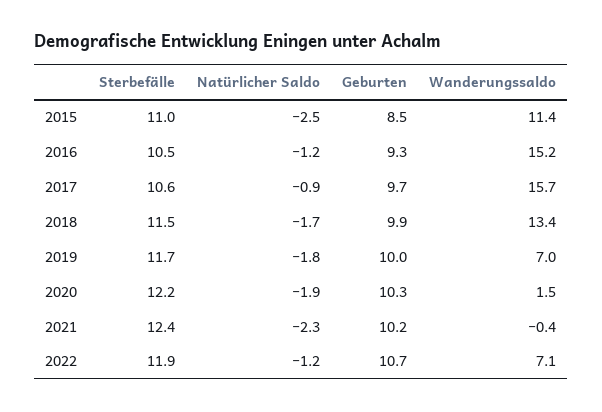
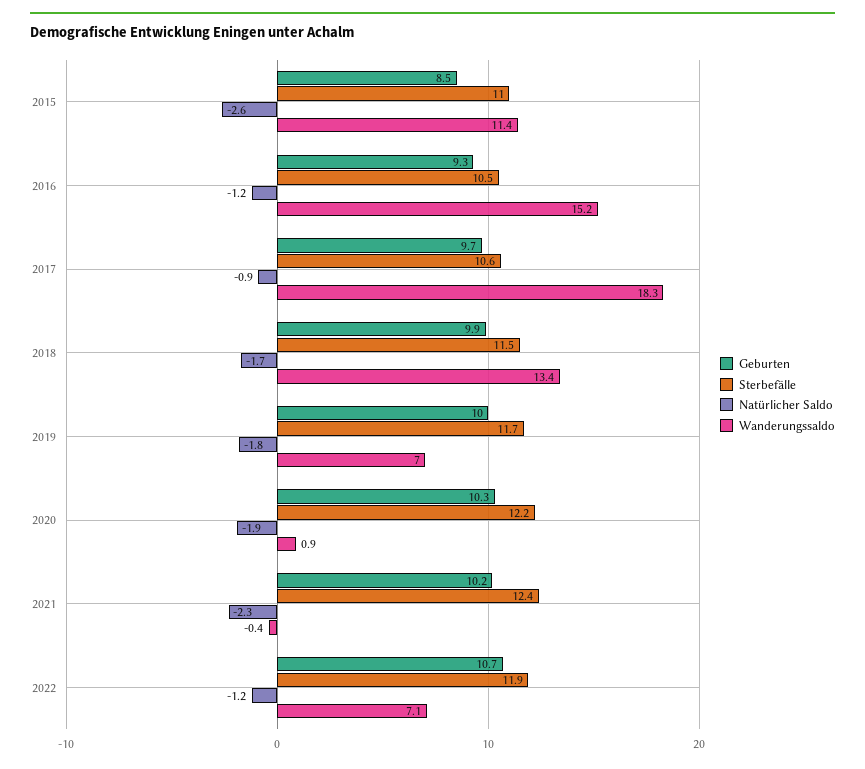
  {
    "Sterbefälle": {
      "2015": 11,
      "2016": 10.5,
      "2017": 10.6,
      "2018": 11.5,
      "2019": 11.7,
      "2020": 12.2,
      "2021": 12.4,
      "2022": 11.9
    },
    "Natürlicher Saldo": {
-     "2015": -2.5,
+     "2015": -2.6,
      "2016": -1.2,
      "2017": -0.9,
      "2018": -1.7,
      "2019": -1.8,
      "2020": -1.9,
      "2021": -2.3,
      "2022": -1.2
    },
    "Geburten": {
      "2015": 8.5,
      "2016": 9.3,
      "2017": 9.7,
      "2018": 9.9,
      "2019": 10,
      "2020": 10.3,
      "2021": 10.2,
      "2022": 10.7
    },
    "Wanderungssaldo": {
      "2015": 11.4,
      "2016": 15.2,
-     "2017": 15.7,
+     "2017": 18.3,
      "2018": 13.4,
      "2019": 7,
-     "2020": 1.5,
+     "2020": 0.9,
      "2021": -0.4,
      "2022": 7.1
    }
  }

